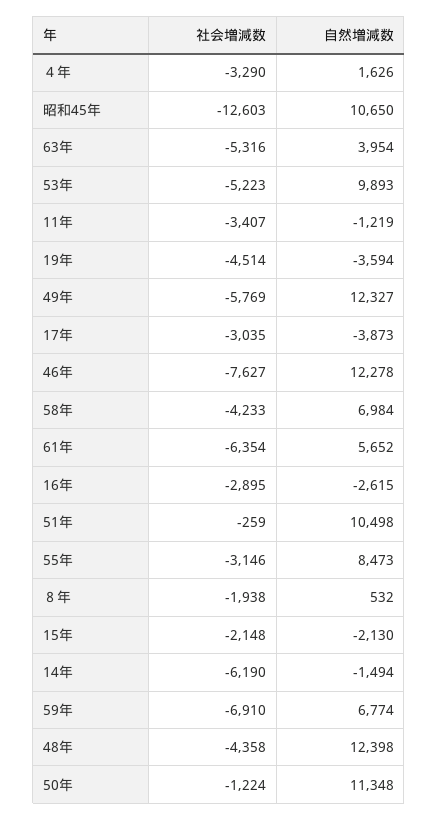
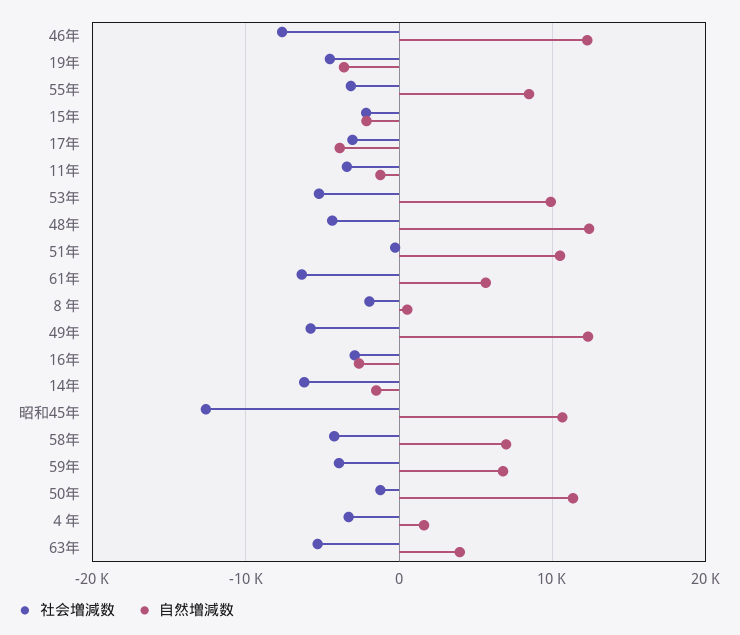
  {
    "社会増減数": {
      "４年": -3290,
      "昭和45年": -12603,
      "63年": -5316,
      "53年": -5223,
      "11年": -3407,
      "19年": -4514,
      "49年": -5769,
      "17年": -3035,
      "46年": -7627,
      "58年": -4233,
      "61年": -6354,
      "16年": -2895,
      "51年": -259,
      "55年": -3146,
      "８年": -1938,
      "15年": -2148,
      "14年": -6190,
-     "59年": -6910,
+     "59年": -4000,
      "48年": -4358,
      "50年": -1224
    },
    "自然増減数": {
      "４年": 1626,
      "昭和45年": 10650,
      "63年": 3954,
      "53年": 9893,
      "11年": -1219,
      "19年": -3594,
      "49年": 12327,
      "17年": -3873,
      "46年": 12278,
      "58年": 6984,
      "61年": 5652,
      "16年": -2615,
      "51年": 10498,
      "55年": 8473,
      "８年": 532,
      "15年": -2130,
      "14年": -1494,
      "59年": 6774,
      "48年": 12398,
      "50年": 11348
    }
  }

